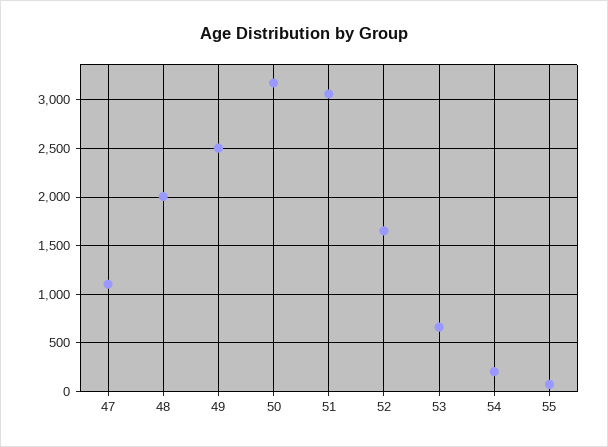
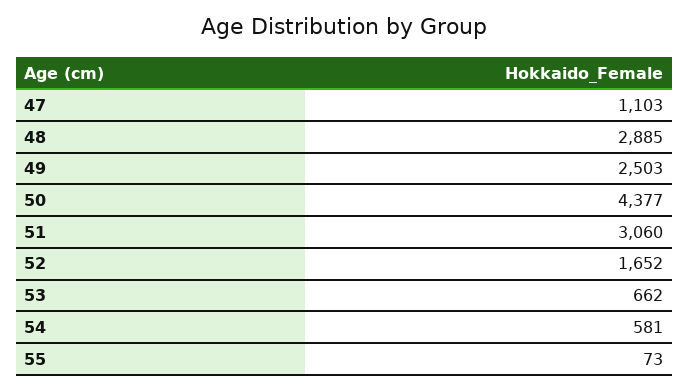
  {
    "47": 1103,
-   "48": 2000,
+   "48": 2885,
    "49": 2503,
-   "50": 3200,
+   "50": 4377,
    "51": 3060,
    "52": 1652,
    "53": 662,
-   "54": 200,
+   "54": 581,
    "55": 73
  }

